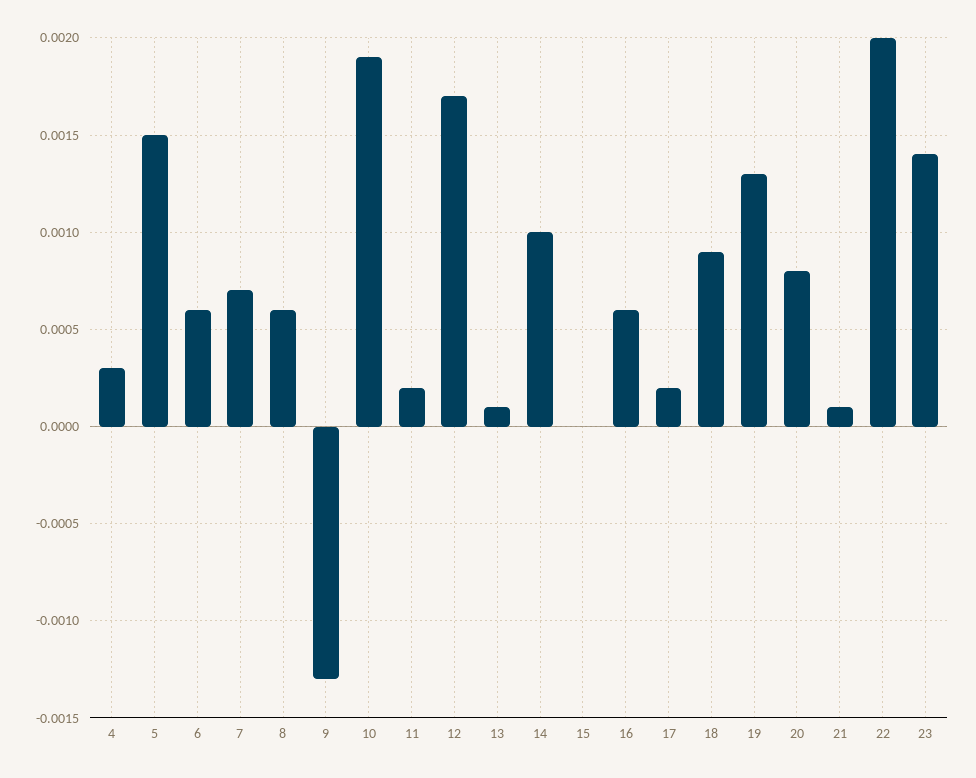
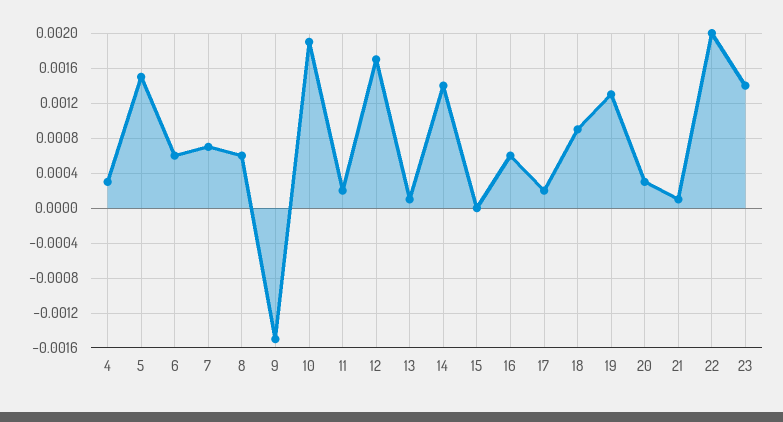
  {
    "4": 0.0003,
    "5": 0.0015,
    "6": 0.0006,
    "7": 0.0007,
    "8": 0.0006,
-   "9": -0.0013,
+   "9": -0.0015,
    "10": 0.0019,
    "11": 0.0002,
    "12": 0.0017,
    "13": 0.0001,
-   "14": 0.001,
+   "14": 0.0014,
    "15": 0,
    "16": 0.0006,
    "17": 0.0002,
    "18": 0.0009,
    "19": 0.0013,
-   "20": 0.0008,
+   "20": 0.0003,
    "21": 0.0001,
    "22": 0.002,
    "23": 0.0014
  }

